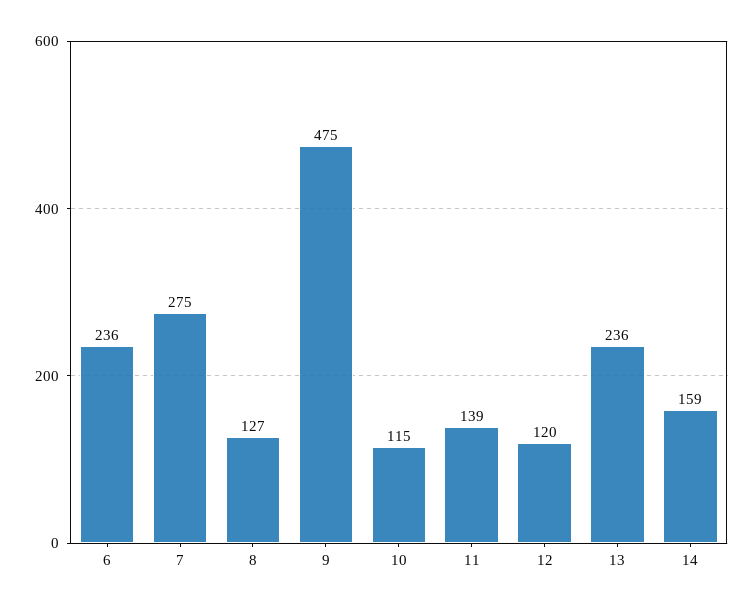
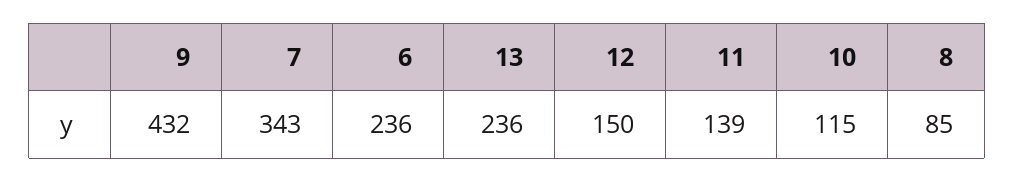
  {
    "6": 236,
-   "7": 275,
+   "7": 343,
-   "8": 127,
+   "8": 85,
-   "9": 475,
+   "9": 432,
    "10": 115,
    "11": 139,
-   "12": 120,
+   "12": 150,
-   "13": 236,
+   "13": 236
-   "14": 159
  }

